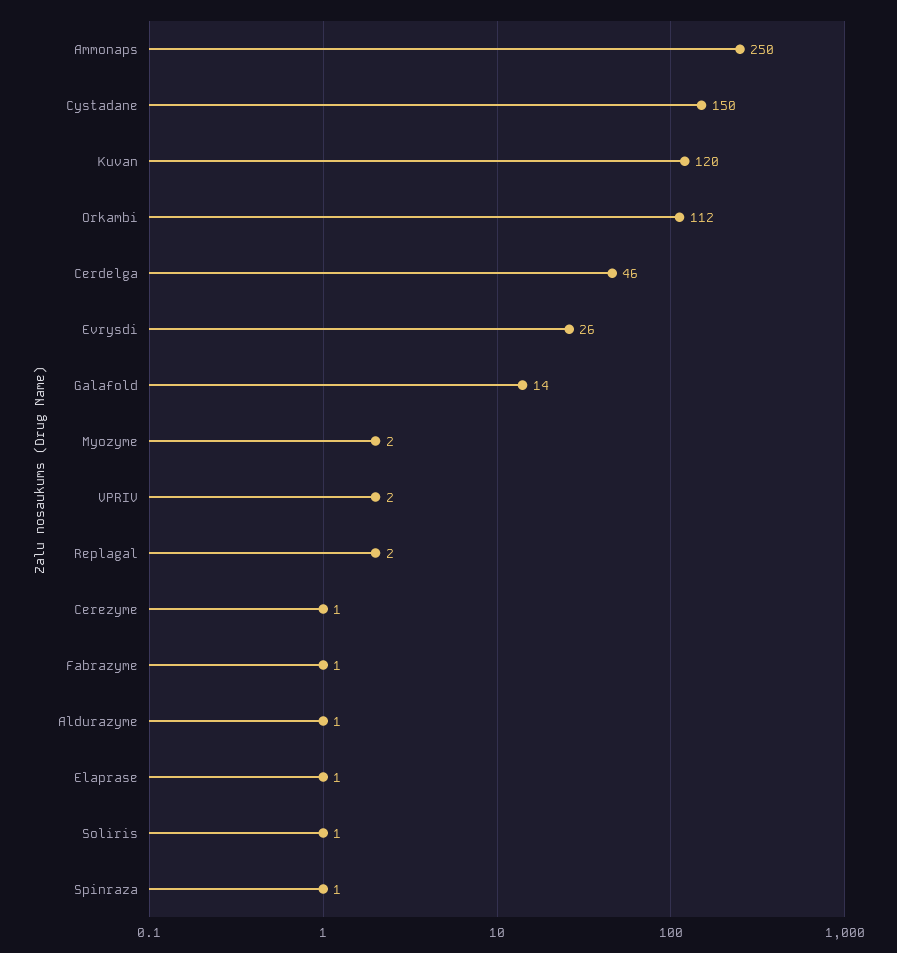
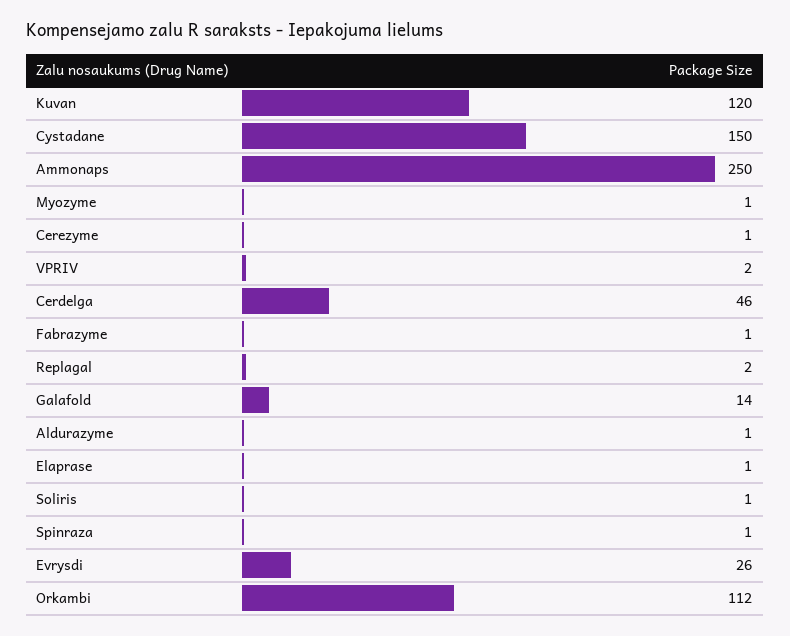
  {
    "Ammonaps": 250,
    "Cystadane": 150,
    "Kuvan": 120,
    "Orkambi": 112,
    "Cerdelga": 46,
    "Evrysdi": 26,
    "Galafold": 14,
-   "Myozyme": 2,
+   "Myozyme": 1,
    "VPRIV": 2,
    "Replagal": 2,
    "Cerezyme": 1,
    "Fabrazyme": 1,
    "Aldurazyme": 1,
    "Elaprase": 1,
    "Soliris": 1,
    "Spinraza": 1
  }

